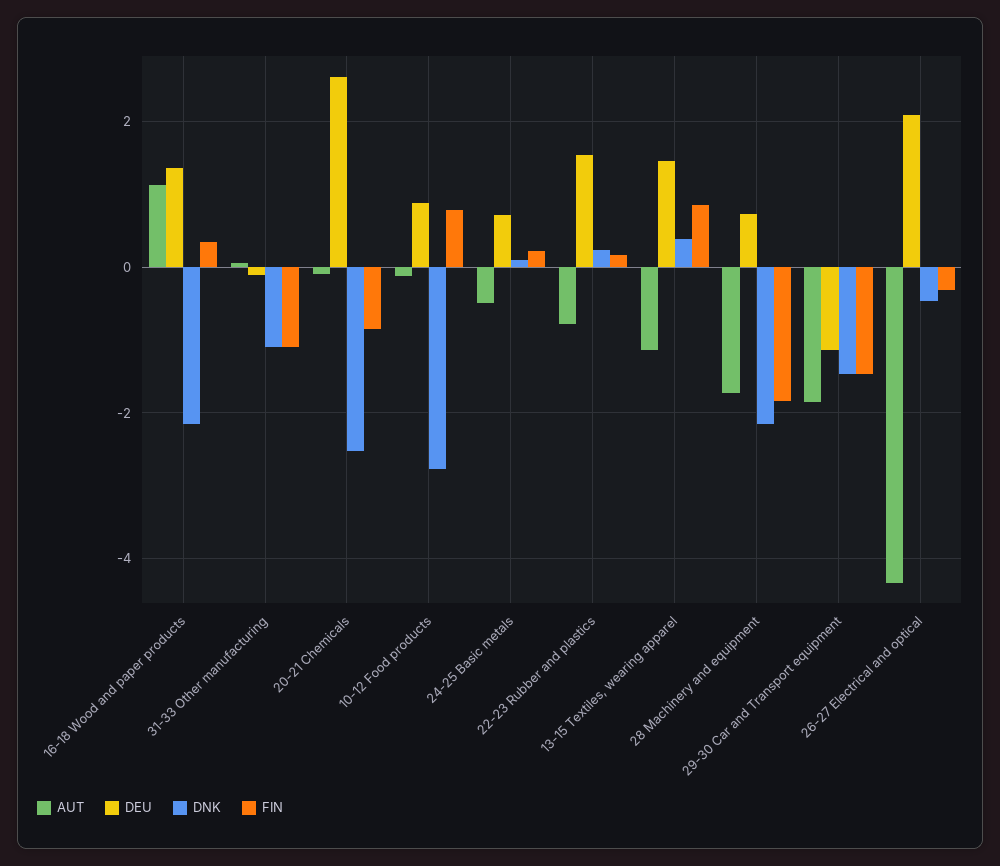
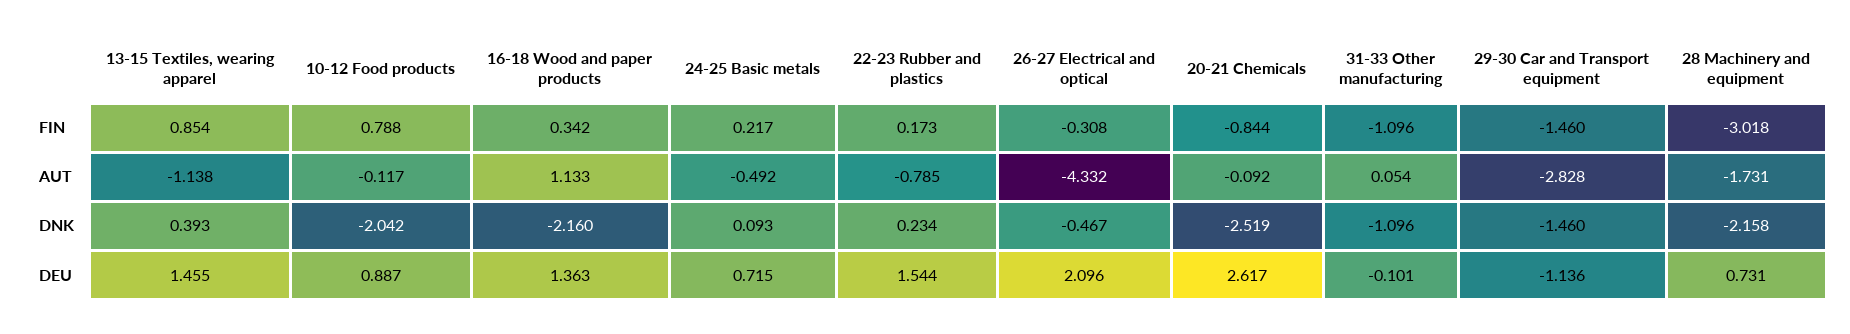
  {
    "AUT": {
      "16-18 Wood and paper products": 1.133,
      "31-33 Other manufacturing": 0.054,
      "20-21 Chemicals": -0.092,
      "10-12 Food products": -0.117,
      "24-25 Basic metals": -0.492,
      "22-23 Rubber and plastics": -0.785,
      "13-15 Textiles, wearing apparel": -1.138,
      "28 Machinery and equipment": -1.731,
-     "29-30 Car and Transport equipment": -1.8,
+     "29-30 Car and Transport equipment": -2.828,
      "26-27 Electrical and optical": -4.332
    },
    "DEU": {
      "16-18 Wood and paper products": 1.363,
      "31-33 Other manufacturing": -0.101,
      "20-21 Chemicals": 2.617,
      "10-12 Food products": 0.887,
      "24-25 Basic metals": 0.715,
      "22-23 Rubber and plastics": 1.544,
      "13-15 Textiles, wearing apparel": 1.455,
      "28 Machinery and equipment": 0.731,
      "29-30 Car and Transport equipment": -1.136,
      "26-27 Electrical and optical": 2.096
    },
    "DNK": {
      "16-18 Wood and paper products": -2.16,
      "31-33 Other manufacturing": -1.096,
      "20-21 Chemicals": -2.519,
-     "10-12 Food products": -2.8,
+     "10-12 Food products": -2.042,
      "24-25 Basic metals": 0.093,
      "22-23 Rubber and plastics": 0.234,
      "13-15 Textiles, wearing apparel": 0.393,
      "28 Machinery and equipment": -2.158,
      "29-30 Car and Transport equipment": -1.46,
      "26-27 Electrical and optical": -0.467
    },
    "FIN": {
      "16-18 Wood and paper products": 0.342,
      "31-33 Other manufacturing": -1.096,
      "20-21 Chemicals": -0.844,
      "10-12 Food products": 0.788,
      "24-25 Basic metals": 0.217,
      "22-23 Rubber and plastics": 0.173,
      "13-15 Textiles, wearing apparel": 0.854,
-     "28 Machinery and equipment": -1.8,
+     "28 Machinery and equipment": -3.018,
      "29-30 Car and Transport equipment": -1.46,
      "26-27 Electrical and optical": -0.308
    }
  }

